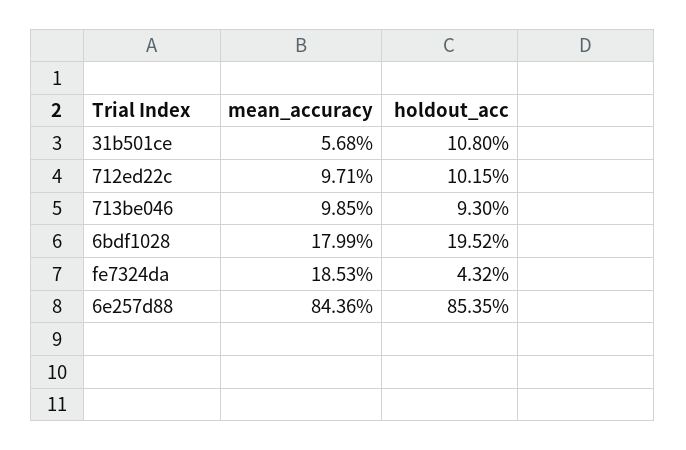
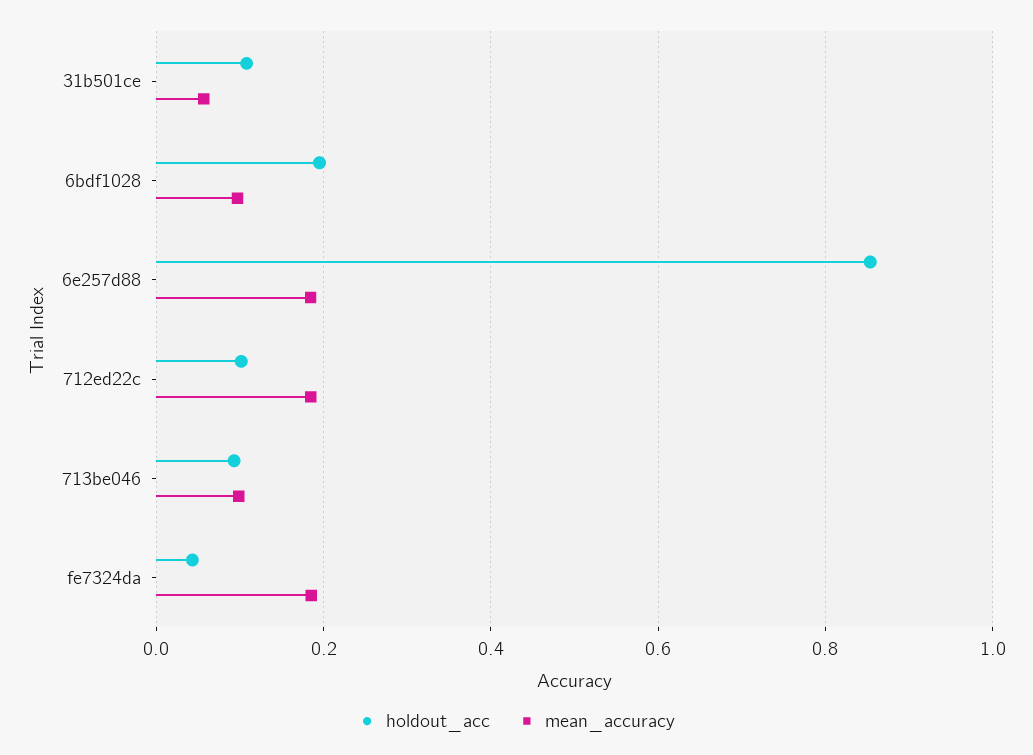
  {
    "mean_accuracy": {
      "31b501ce": 0.0568,
-     "712ed22c": 0.0971,
+     "712ed22c": 0.18,
      "713be046": 0.0985,
-     "6bdf1028": 0.1799,
+     "6bdf1028": 0.1,
      "fe7324da": 0.1853,
-     "6e257d88": 0.8436
+     "6e257d88": 0.18
    },
    "holdout_acc": {
      "31b501ce": 0.108,
      "712ed22c": 0.1015,
      "713be046": 0.093,
      "6bdf1028": 0.1952,
      "fe7324da": 0.0432,
      "6e257d88": 0.8535
    }
  }

